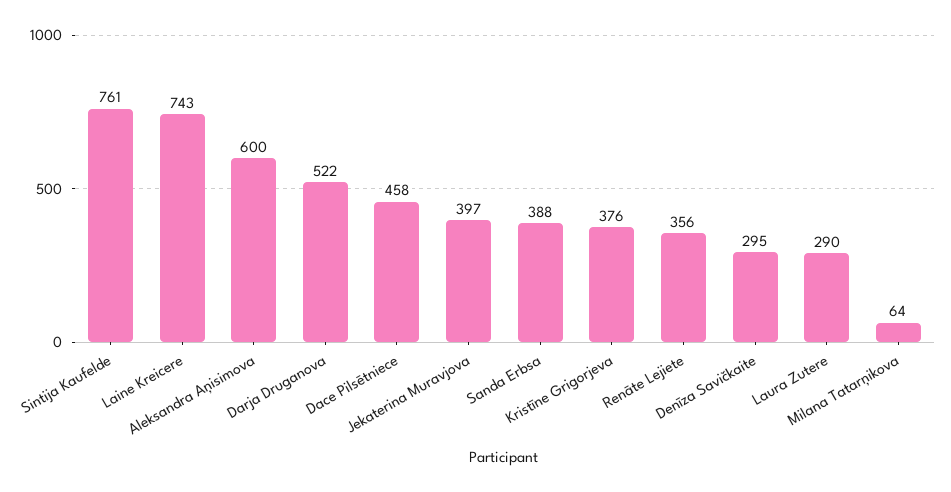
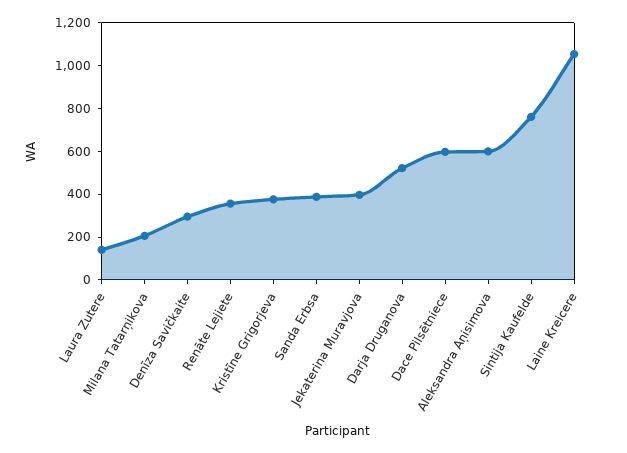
  {
    "Sintija Kaufelde": 761,
-   "Laine Kreicere": 743,
+   "Laine Kreicere": 1050,
    "Aleksandra Aņisimova": 600,
    "Darja Druganova": 522,
-   "Dace Pilsētniece": 458,
+   "Dace Pilsētniece": 600,
    "Jekaterina Muravjova": 397,
    "Sanda Erbsa": 388,
    "Kristīne Grigorjeva": 376,
    "Renāte Lejiete": 356,
    "Denīza Savičkaite": 295,
-   "Laura Zutere": 290,
+   "Laura Zutere": 150,
-   "Milana Tatarņikova": 64
+   "Milana Tatarņikova": 200
  }

